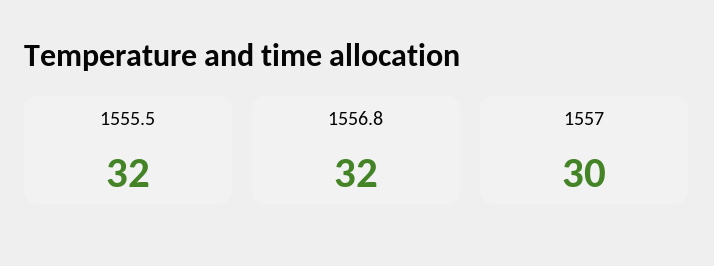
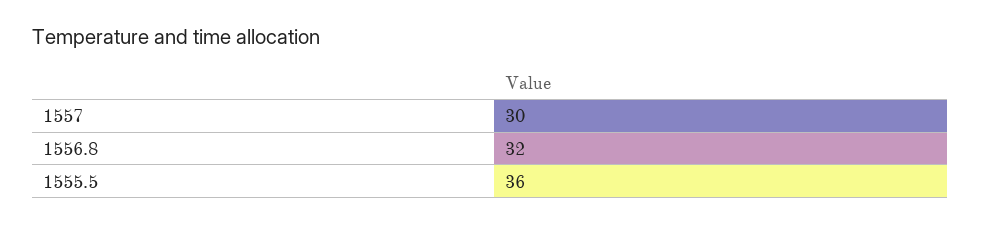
  {
-   "1555.5": 32,
+   "1555.5": 36,
    "1556.8": 32,
    "1557": 30
  }

